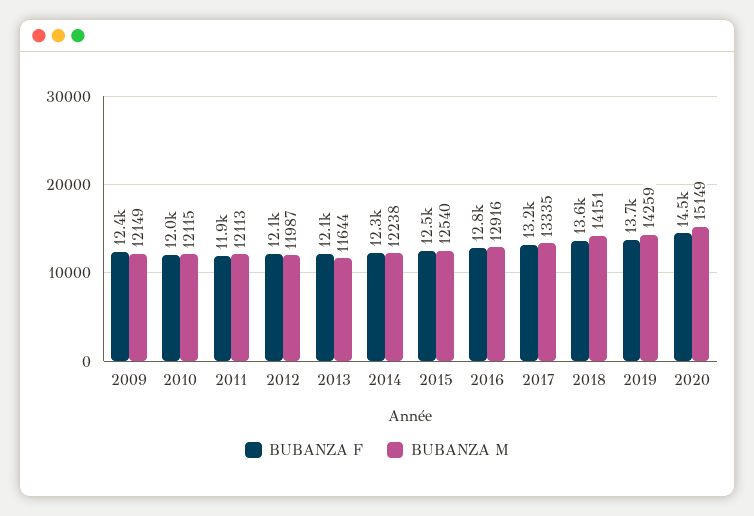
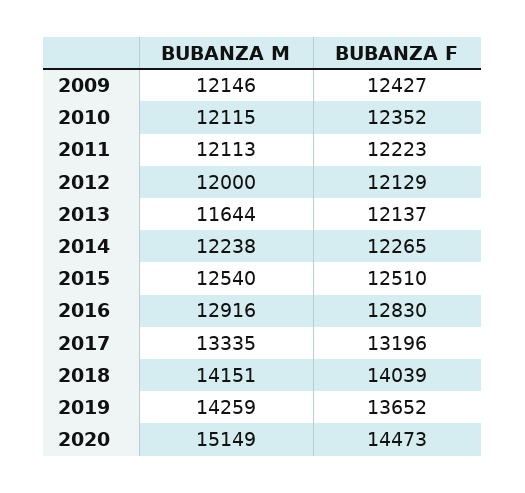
  {
    "BUBANZA F": {
      "2009": 12427,
-     "2010": 12000,
+     "2010": 12352,
-     "2011": 11900,
+     "2011": 12223,
      "2012": 12129,
      "2013": 12137,
      "2014": 12265,
      "2015": 12510,
      "2016": 12830,
      "2017": 13196,
-     "2018": 13600,
+     "2018": 14039,
      "2019": 13652,
      "2020": 14473
    },
    "BUBANZA M": {
-     "2009": 12149,
+     "2009": 12146,
      "2010": 12115,
      "2011": 12113,
-     "2012": 11987,
+     "2012": 12000,
      "2013": 11644,
      "2014": 12238,
      "2015": 12540,
      "2016": 12916,
      "2017": 13335,
      "2018": 14151,
      "2019": 14259,
      "2020": 15149
    }
  }

